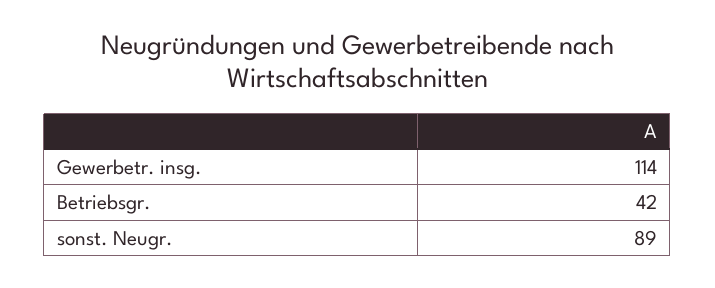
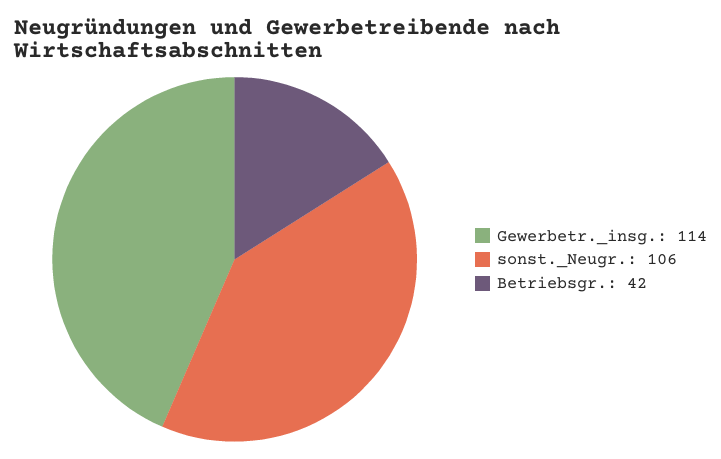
  {
    "Gewerbetr. insg.": 114,
    "Betriebsgr.": 42,
-   "sonst. Neugr.": 89
+   "sonst. Neugr.": 106
  }

